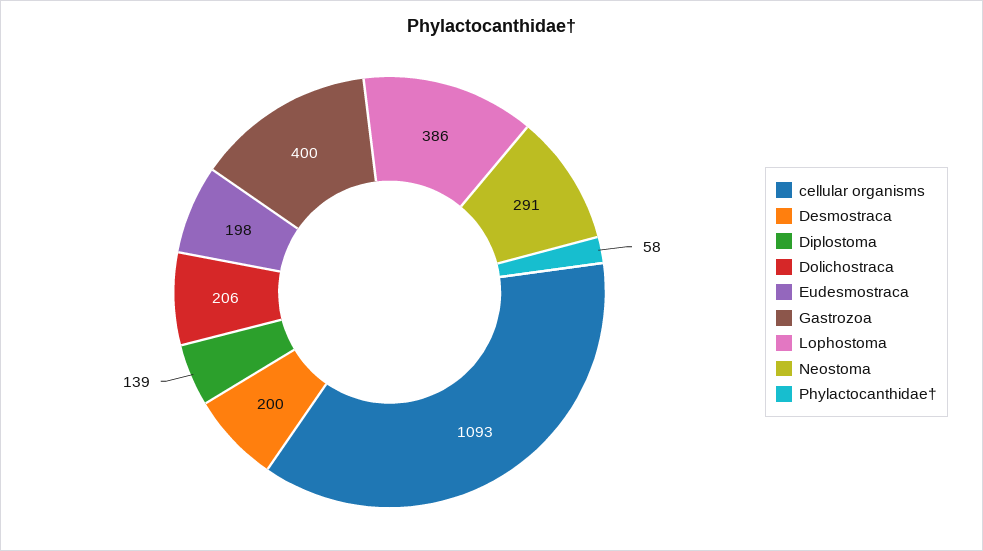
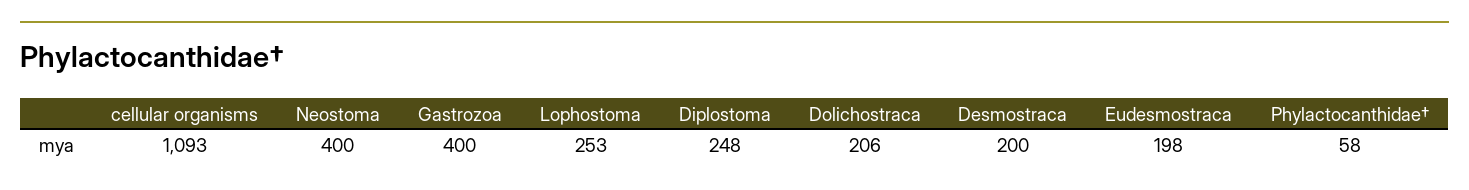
  {
    "cellular organisms": 1093,
    "Desmostraca": 200,
-   "Diplostoma": 139,
+   "Diplostoma": 248,
    "Dolichostraca": 206,
    "Eudesmostraca": 198,
    "Gastrozoa": 400,
-   "Lophostoma": 386,
+   "Lophostoma": 253,
-   "Neostoma": 291,
+   "Neostoma": 400,
    "Phylactocanthidae†": 58
  }

